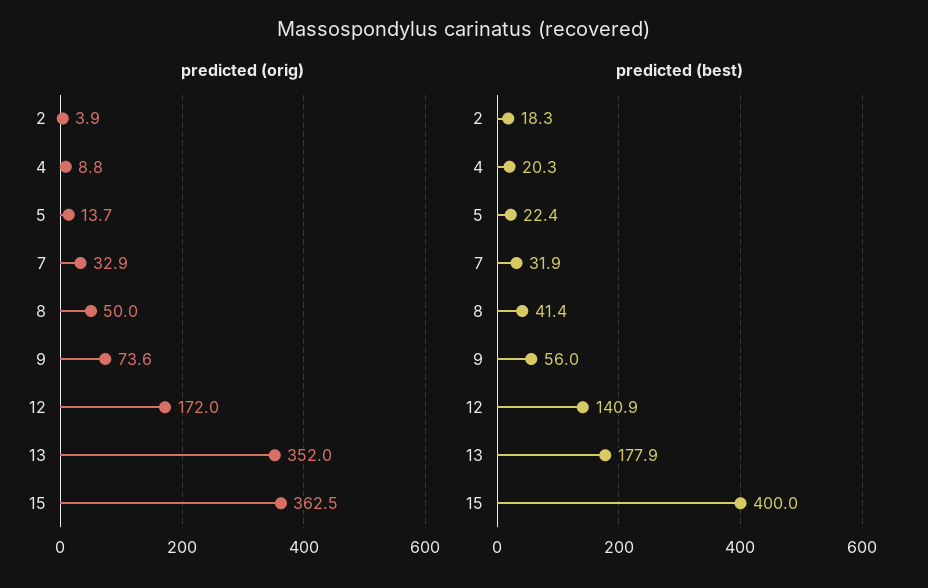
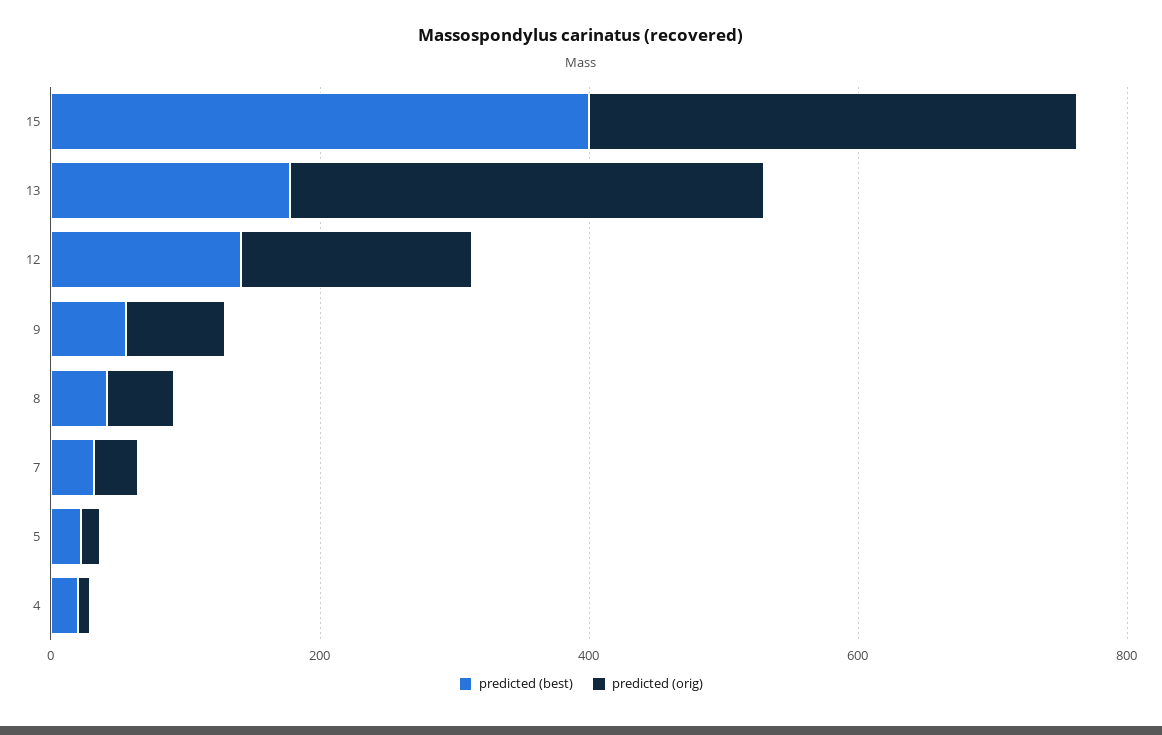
  {
    "predicted (orig)": {
-     "2": 3.9,
      "4": 8.8,
      "5": 13.7,
      "7": 32.9,
      "8": 50,
      "9": 73.6,
      "12": 172,
      "13": 352,
      "15": 362.5
    },
    "predicted (best)": {
-     "2": 18.3,
      "4": 20.3,
      "5": 22.4,
      "7": 31.9,
      "8": 41.4,
      "9": 56,
      "12": 140.9,
      "13": 177.9,
      "15": 400
    }
  }

